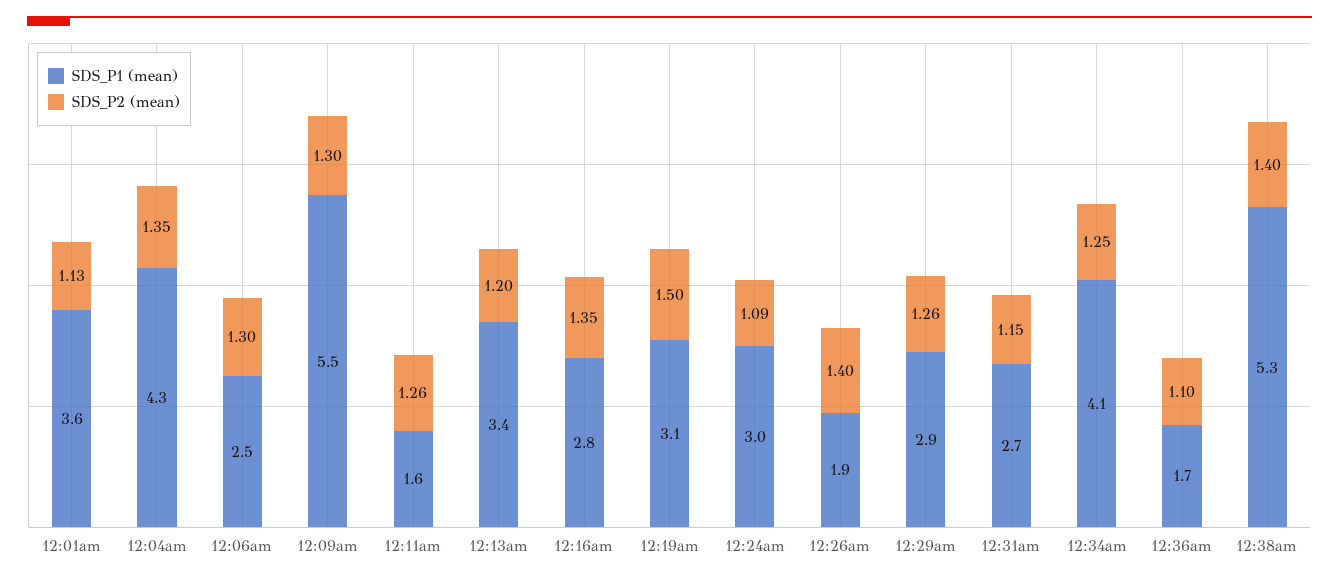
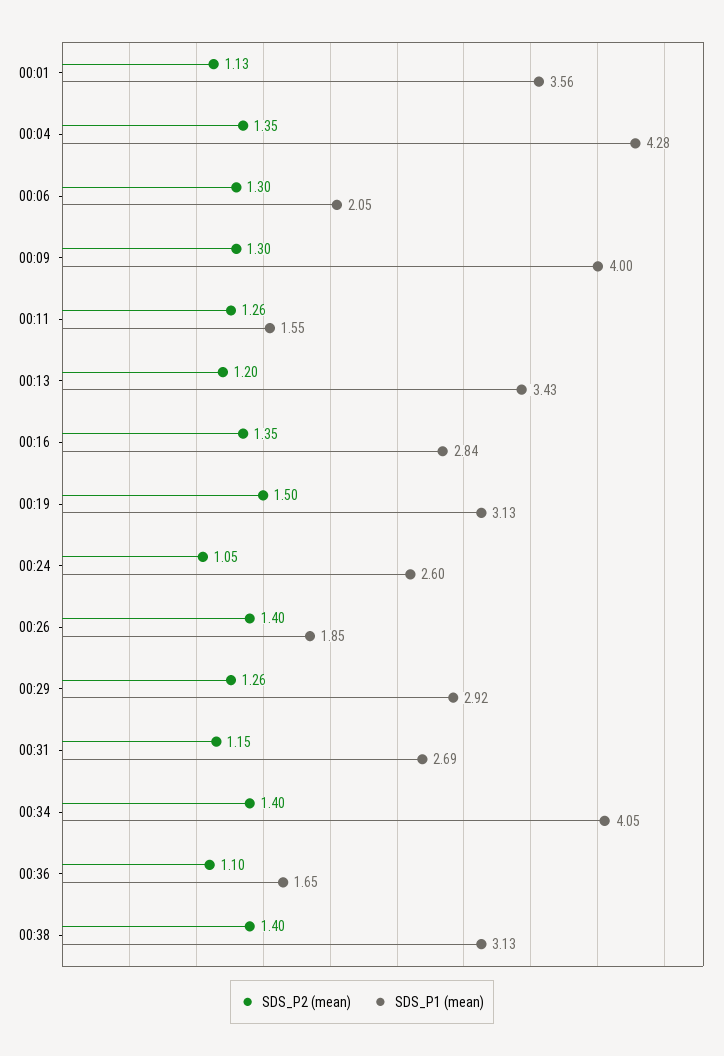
  {
    "SDS_P1 (mean)": {
      "12:01am": 3.56,
      "12:04am": 4.28,
-     "12:06am": 2.5,
+     "12:06am": 2.05,
-     "12:09am": 5.5,
+     "12:09am": 4,
      "12:11am": 1.55,
      "12:13am": 3.43,
      "12:16am": 2.84,
      "12:19am": 3.13,
-     "12:24am": 3,
+     "12:24am": 2.6,
      "12:26am": 1.85,
      "12:29am": 2.92,
      "12:31am": 2.69,
      "12:34am": 4.05,
      "12:36am": 1.65,
-     "12:38am": 5.3
+     "12:38am": 3.13
    },
    "SDS_P2 (mean)": {
      "12:01am": 1.13,
      "12:04am": 1.35,
      "12:06am": 1.3,
      "12:09am": 1.3,
      "12:11am": 1.26,
      "12:13am": 1.2,
      "12:16am": 1.35,
      "12:19am": 1.5,
-     "12:24am": 1.09,
+     "12:24am": 1.05,
      "12:26am": 1.4,
      "12:29am": 1.26,
      "12:31am": 1.15,
-     "12:34am": 1.25,
+     "12:34am": 1.4,
      "12:36am": 1.1,
      "12:38am": 1.4
    }
  }

